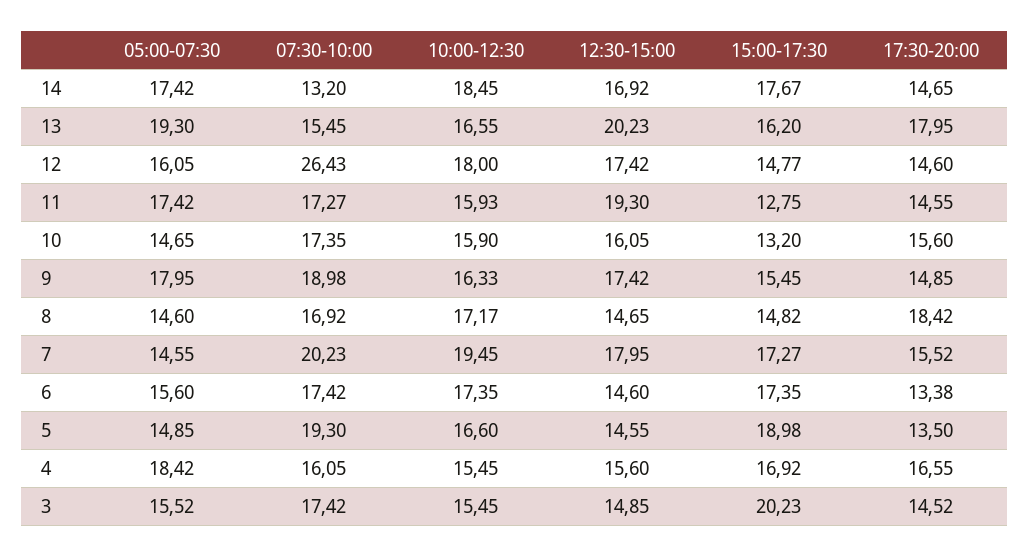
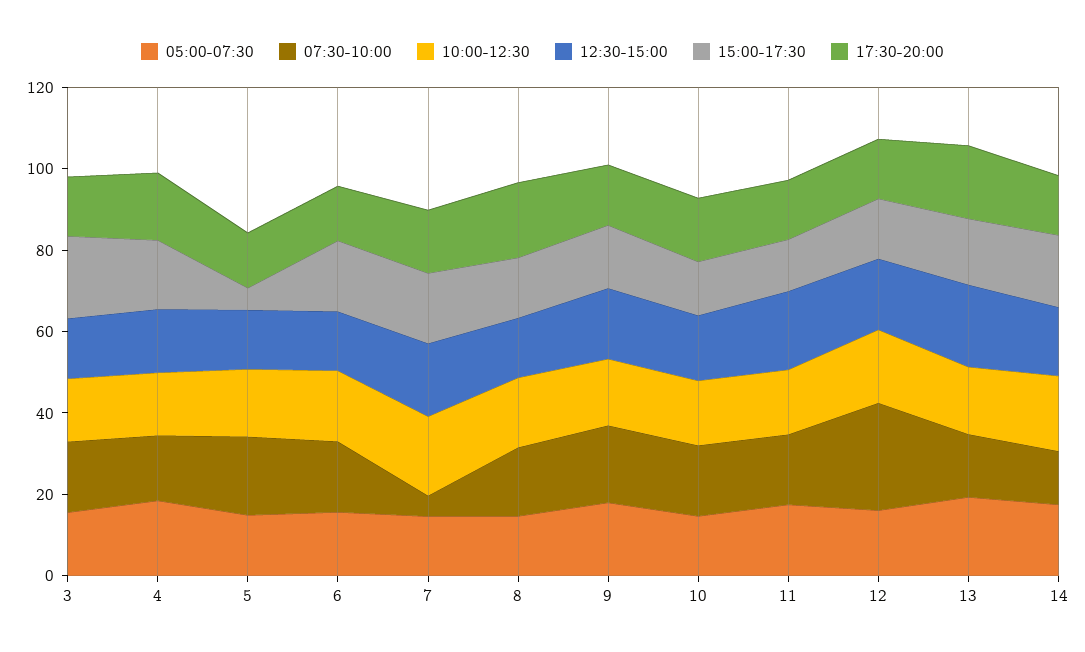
  {
    "05:00-07:30": {
      "14": 17.42,
      "13": 19.3,
      "12": 16.05,
      "11": 17.42,
      "10": 14.65,
      "9": 17.95,
      "8": 14.6,
      "7": 14.55,
      "6": 15.6,
      "5": 14.85,
      "4": 18.42,
      "3": 15.52
    },
    "07:30-10:00": {
      "14": 13.2,
      "13": 15.45,
      "12": 26.43,
      "11": 17.27,
      "10": 17.35,
      "9": 18.98,
      "8": 16.92,
-     "7": 20.23,
+     "7": 5,
      "6": 17.42,
      "5": 19.3,
      "4": 16.05,
      "3": 17.42
    },
    "10:00-12:30": {
      "14": 18.45,
      "13": 16.55,
      "12": 18,
      "11": 15.93,
      "10": 15.9,
      "9": 16.33,
      "8": 17.17,
      "7": 19.45,
      "6": 17.35,
      "5": 16.6,
      "4": 15.45,
      "3": 15.45
    },
    "12:30-15:00": {
      "14": 16.92,
      "13": 20.23,
      "12": 17.42,
      "11": 19.3,
      "10": 16.05,
      "9": 17.42,
      "8": 14.65,
      "7": 17.95,
      "6": 14.6,
      "5": 14.55,
      "4": 15.6,
      "3": 14.85
    },
    "15:00-17:30": {
      "14": 17.67,
      "13": 16.2,
      "12": 14.77,
      "11": 12.75,
      "10": 13.2,
      "9": 15.45,
      "8": 14.82,
      "7": 17.27,
      "6": 17.35,
-     "5": 18.98,
+     "5": 5,
      "4": 16.92,
      "3": 20.23
    },
    "17:30-20:00": {
      "14": 14.65,
      "13": 17.95,
      "12": 14.6,
      "11": 14.55,
      "10": 15.6,
      "9": 14.85,
      "8": 18.42,
      "7": 15.52,
      "6": 13.38,
      "5": 13.5,
      "4": 16.55,
      "3": 14.52
    }
  }

